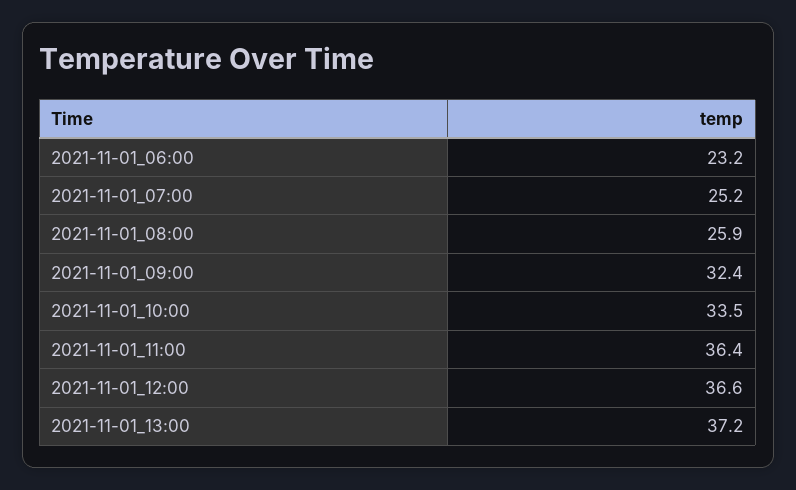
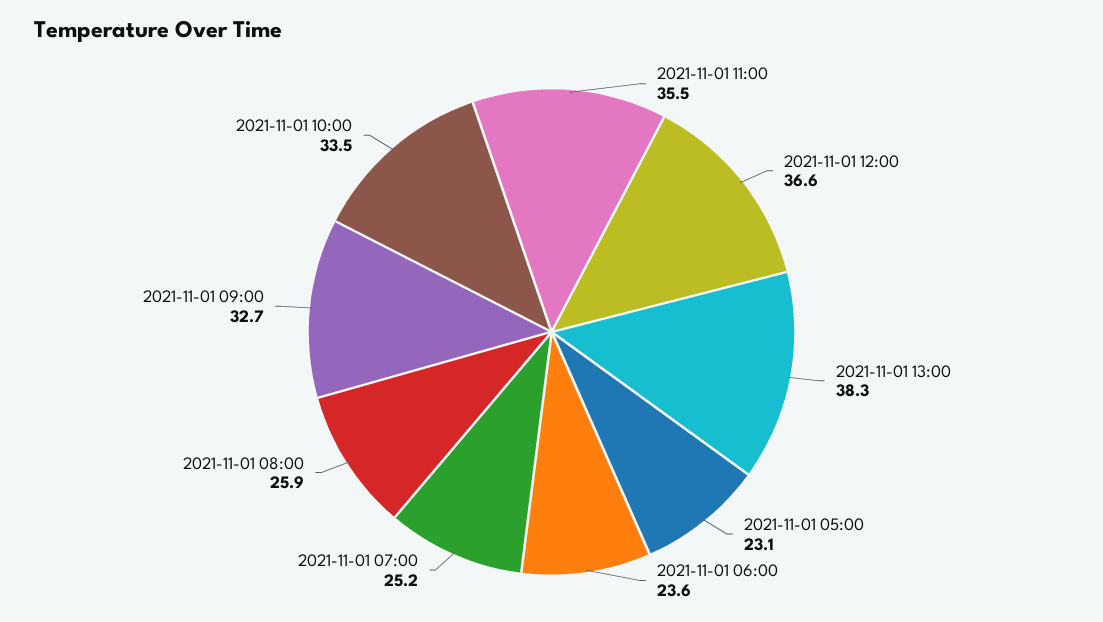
  {
-   "2021-11-01_06:00": 23.2,
+   "2021-11-01_06:00": 23.6,
    "2021-11-01_07:00": 25.2,
    "2021-11-01_08:00": 25.9,
-   "2021-11-01_09:00": 32.4,
+   "2021-11-01_09:00": 32.7,
    "2021-11-01_10:00": 33.5,
-   "2021-11-01_11:00": 36.4,
+   "2021-11-01_11:00": 35.5,
    "2021-11-01_12:00": 36.6,
-   "2021-11-01_13:00": 37.2
+   "2021-11-01_13:00": 38.3,
+   "2021-11-01 05:00": 23.1
  }

